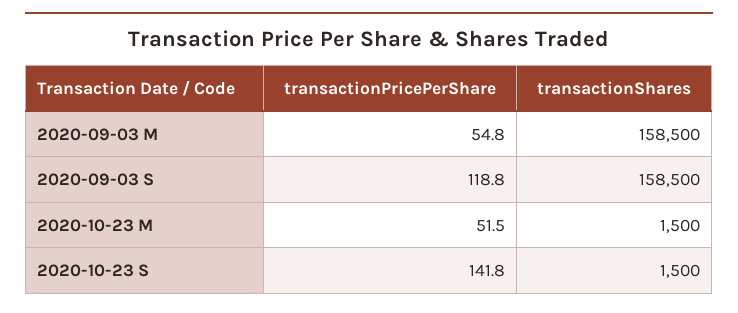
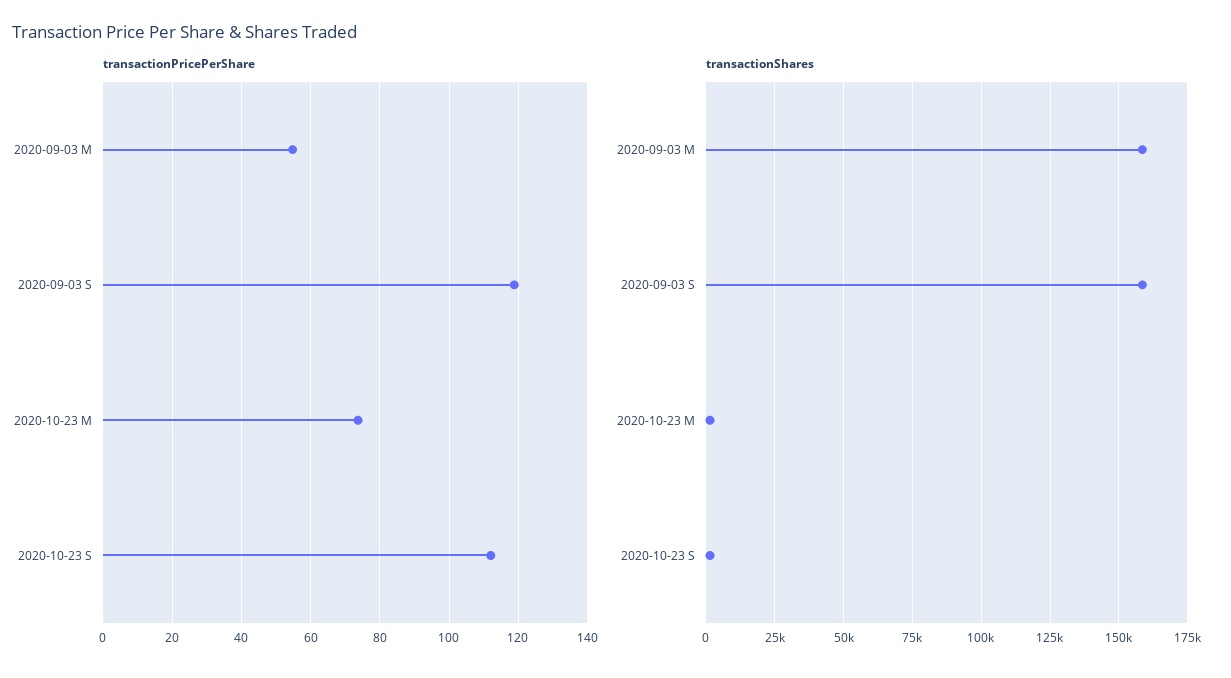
  {
    "transactionPricePerShare": {
      "2020-09-03 M": 54.8,
      "2020-09-03 S": 118.8,
-     "2020-10-23 M": 51.5,
+     "2020-10-23 M": 74,
-     "2020-10-23 S": 141.8
+     "2020-10-23 S": 112
    },
    "transactionShares": {
      "2020-09-03 M": 158500,
      "2020-09-03 S": 158500,
      "2020-10-23 M": 1500,
      "2020-10-23 S": 1500
    }
  }

